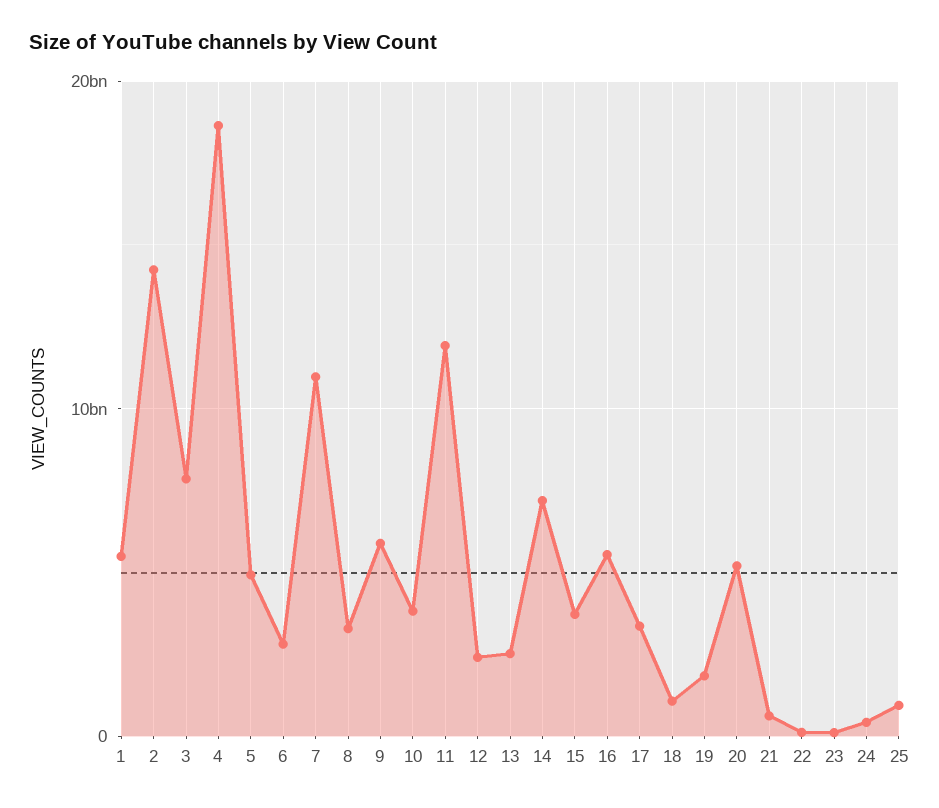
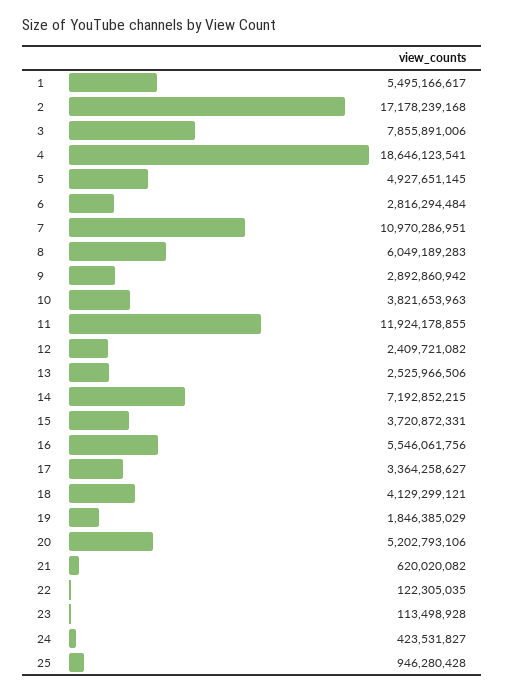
  {
    "1": 5495166617,
-   "2": 14000000000,
+   "2": 17178239168,
    "3": 7855891006,
    "4": 18646123541,
    "5": 4927651145,
    "6": 2816294484,
    "7": 10970286951,
-   "8": 3000000000,
+   "8": 6049189283,
-   "9": 6000000000,
+   "9": 2892860942,
    "10": 3821653963,
    "11": 11924178855,
    "12": 2409721082,
    "13": 2525966506,
    "14": 7192852215,
    "15": 3720872331,
    "16": 5546061756,
    "17": 3364258627,
-   "18": 1000000000,
+   "18": 4129299121,
    "19": 1846385029,
    "20": 5202793106,
    "21": 620020082,
    "22": 122305035,
    "23": 113498928,
    "24": 423531827,
    "25": 946280428
  }

